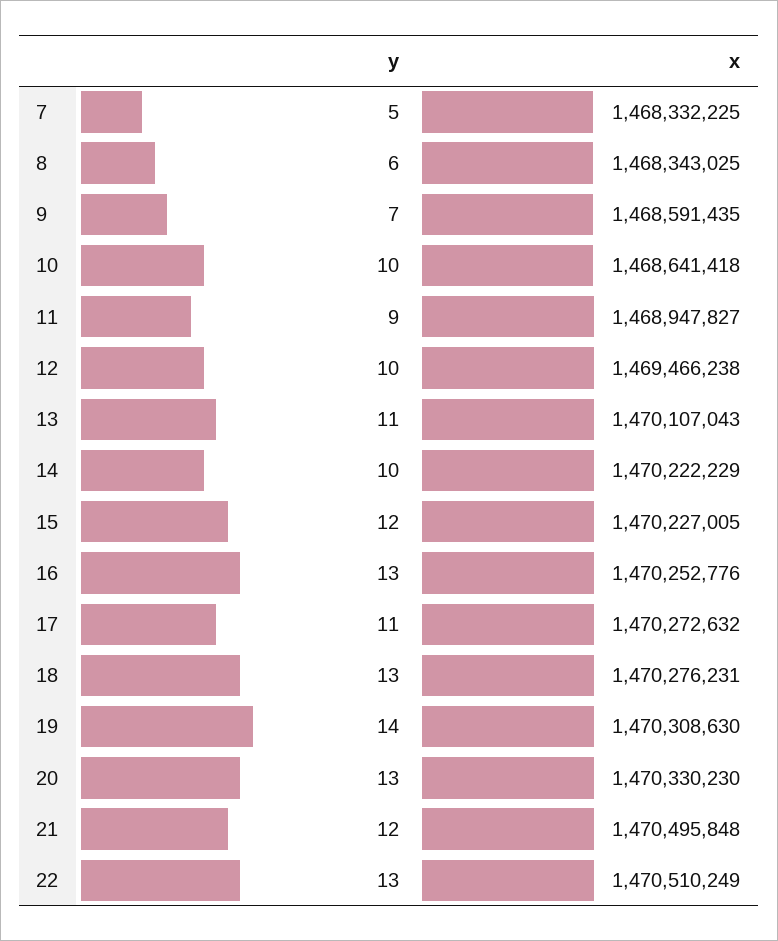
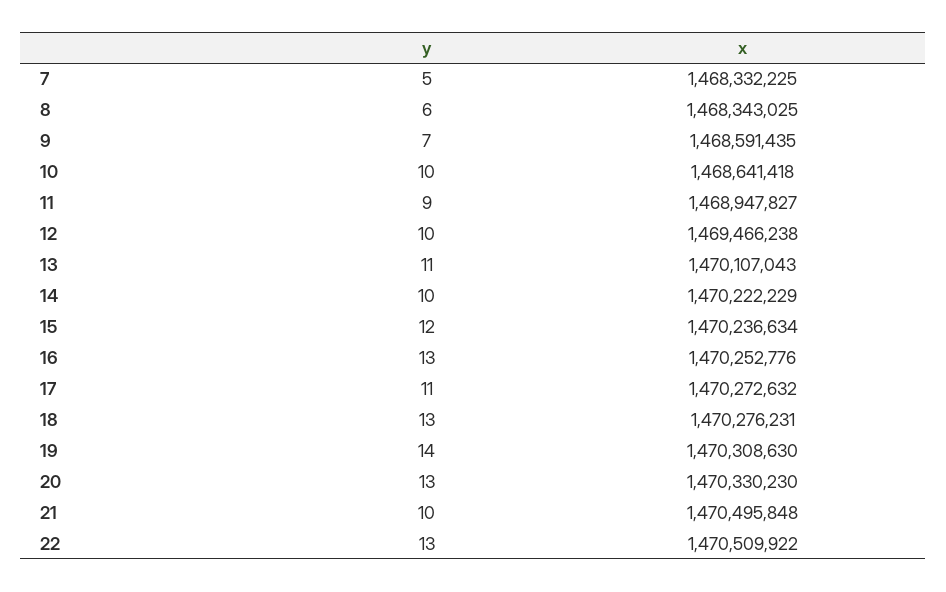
  {
    "y": {
      "7": 5,
      "8": 6,
      "9": 7,
      "10": 10,
      "11": 9,
      "12": 10,
      "13": 11,
      "14": 10,
      "15": 12,
      "16": 13,
      "17": 11,
      "18": 13,
      "19": 14,
      "20": 13,
-     "21": 12,
+     "21": 10,
      "22": 13
    },
    "x": {
      "7": 1468332225,
      "8": 1468343025,
      "9": 1468591435,
      "10": 1468641418,
      "11": 1468947827,
      "12": 1469466238,
      "13": 1470107043,
      "14": 1470222229,
-     "15": 1470227005,
+     "15": 1470236634,
      "16": 1470252776,
      "17": 1470272632,
      "18": 1470276231,
      "19": 1470308630,
      "20": 1470330230,
      "21": 1470495848,
-     "22": 1470510249
+     "22": 1470509922
    }
  }

